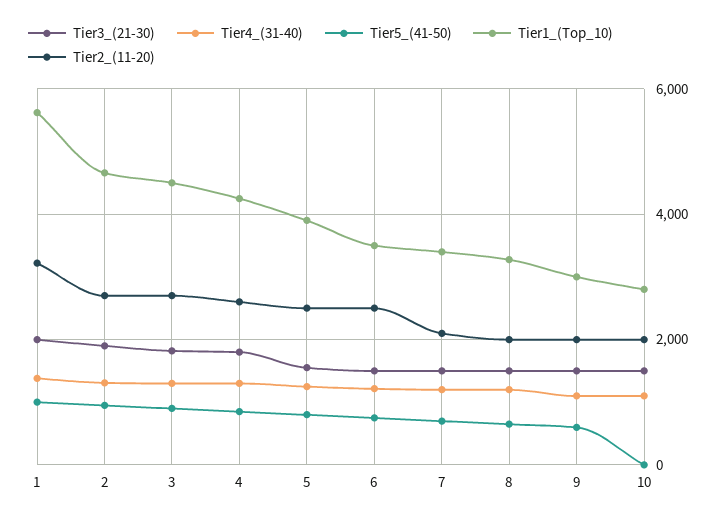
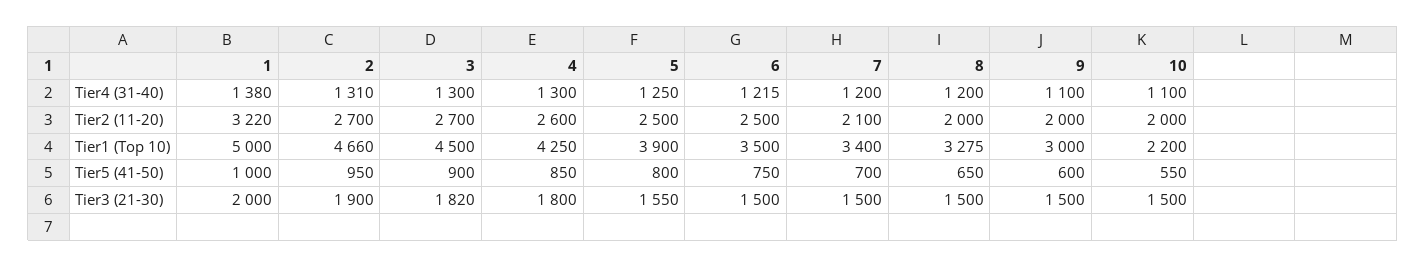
  {
    "Tier3_(21-30)": {
      "1": 2000,
      "2": 1900,
      "3": 1820,
      "4": 1800,
      "5": 1550,
      "6": 1500,
      "7": 1500,
      "8": 1500,
      "9": 1500,
      "10": 1500
    },
    "Tier4_(31-40)": {
      "1": 1380,
      "2": 1310,
      "3": 1300,
      "4": 1300,
      "5": 1250,
      "6": 1215,
      "7": 1200,
      "8": 1200,
      "9": 1100,
      "10": 1100
    },
    "Tier5_(41-50)": {
      "1": 1000,
      "2": 950,
      "3": 900,
      "4": 850,
      "5": 800,
      "6": 750,
      "7": 700,
      "8": 650,
      "9": 600,
-     "10": 0
+     "10": 550
    },
    "Tier1_(Top_10)": {
-     "1": 5600,
+     "1": 5000,
      "2": 4660,
      "3": 4500,
      "4": 4250,
      "5": 3900,
      "6": 3500,
      "7": 3400,
      "8": 3275,
      "9": 3000,
-     "10": 2800
+     "10": 2200
    },
    "Tier2_(11-20)": {
      "1": 3220,
      "2": 2700,
      "3": 2700,
      "4": 2600,
      "5": 2500,
      "6": 2500,
      "7": 2100,
      "8": 2000,
      "9": 2000,
      "10": 2000
    }
  }

